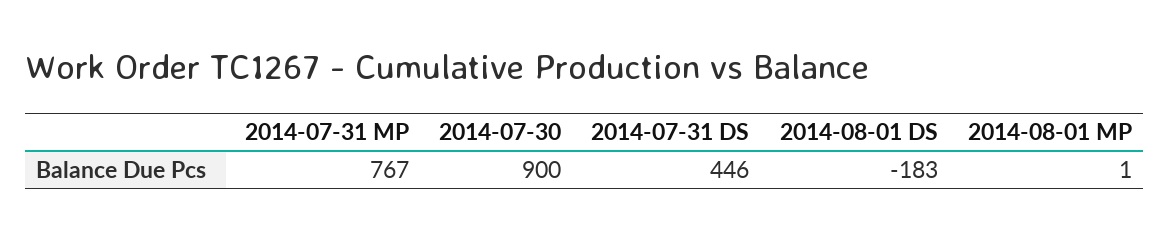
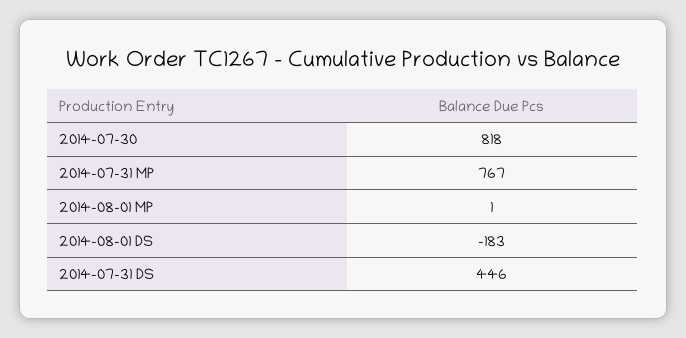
  {
    "2014-07-31 MP": 767,
-   "2014-07-30": 900,
+   "2014-07-30": 818,
    "2014-07-31 DS": 446,
    "2014-08-01 DS": -183,
    "2014-08-01 MP": 1
  }

